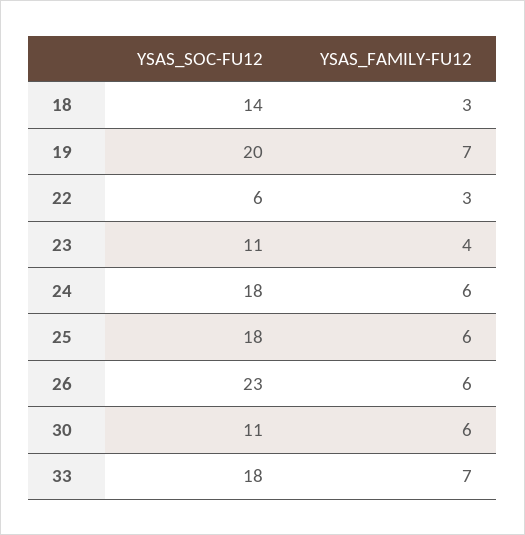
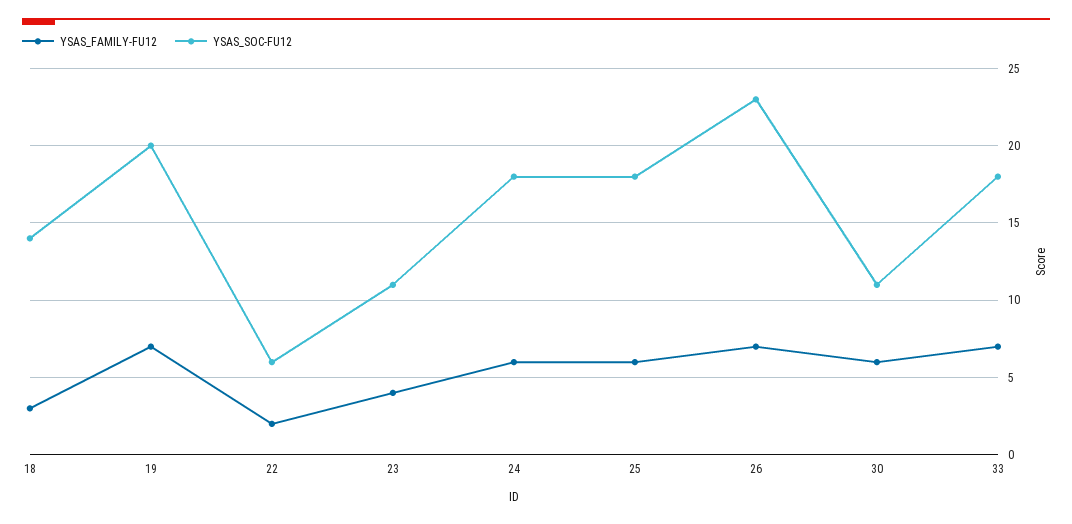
  {
    "YSAS_SOC-FU12": {
      "18": 14,
      "19": 20,
      "22": 6,
      "23": 11,
      "24": 18,
      "25": 18,
      "26": 23,
      "30": 11,
      "33": 18
    },
    "YSAS_FAMILY-FU12": {
      "18": 3,
      "19": 7,
-     "22": 3,
+     "22": 2,
      "23": 4,
      "24": 6,
      "25": 6,
-     "26": 6,
+     "26": 7,
      "30": 6,
      "33": 7
    }
  }

